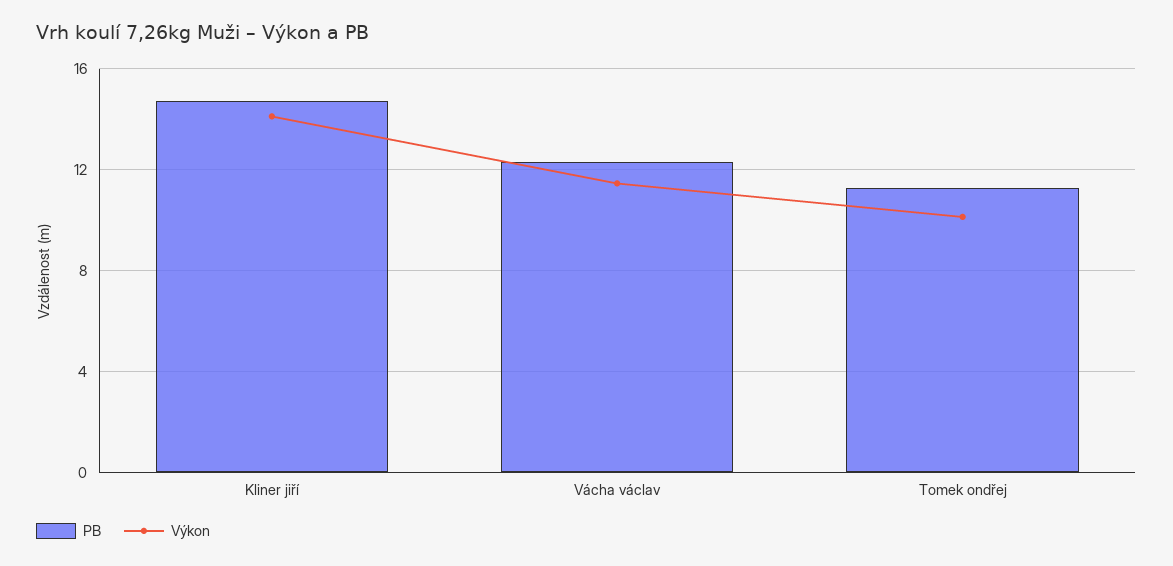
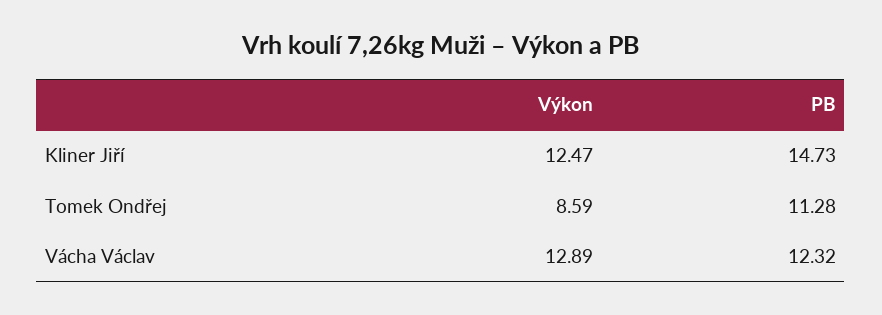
  {
    "PB": {
      "Kliner jiří": 14.73,
      "Vácha václav": 12.32,
      "Tomek ondřej": 11.28
    },
    "Výkon": {
-     "Kliner jiří": 14,
+     "Kliner jiří": 12.47,
-     "Vácha václav": 11.5,
+     "Vácha václav": 12.89,
-     "Tomek ondřej": 10
+     "Tomek ondřej": 8.59
    }
  }

